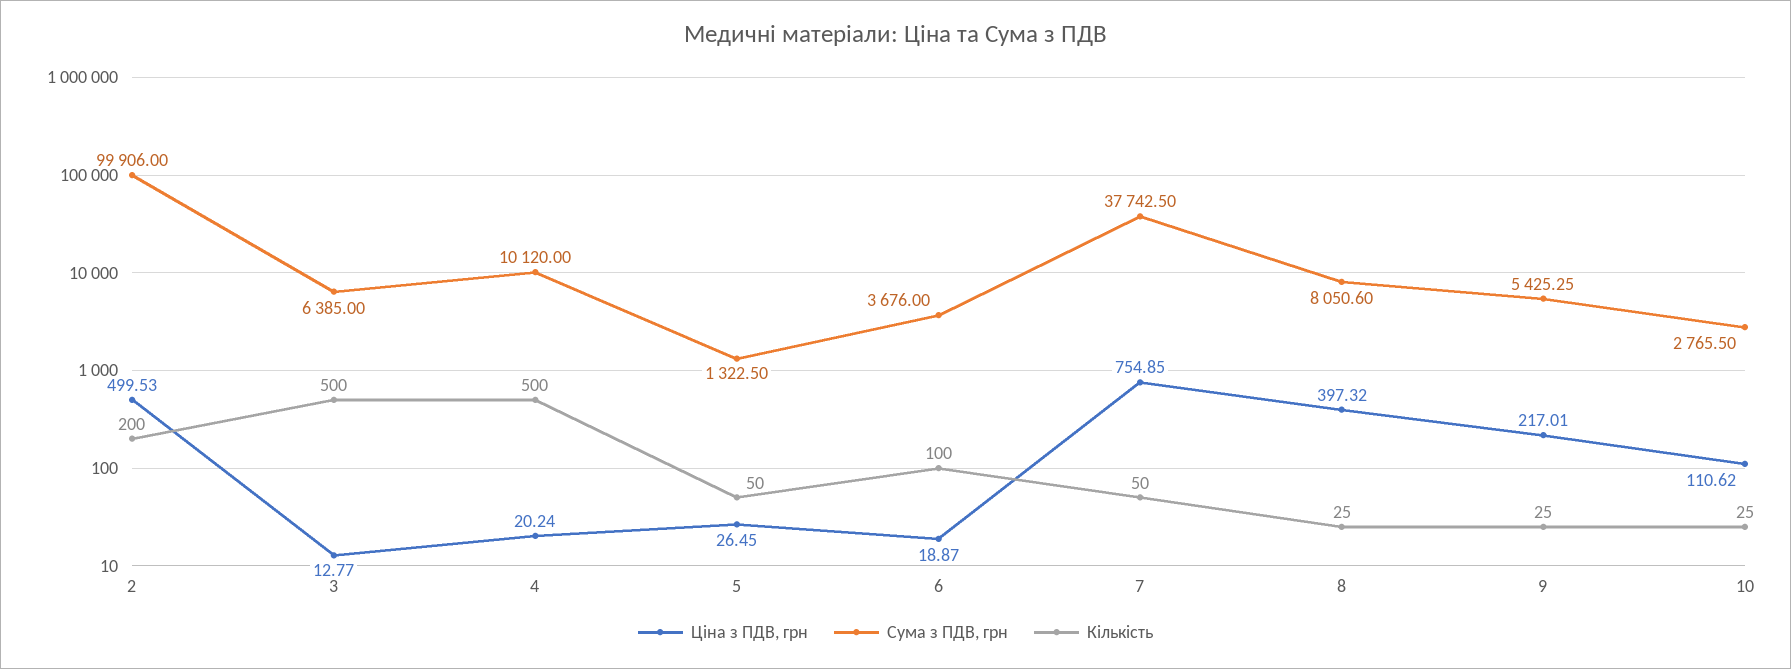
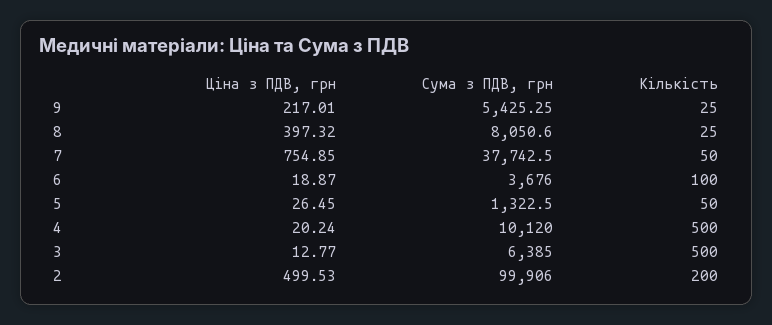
  {
    "Ціна з ПДВ, грн": {
      "2": 499.53,
      "3": 12.77,
      "4": 20.24,
      "5": 26.45,
      "6": 18.87,
      "7": 754.85,
      "8": 397.32,
-     "9": 217.01,
+     "9": 217.01
-     "10": 110.62
    },
    "Сума з ПДВ, грн": {
      "2": 99906,
      "3": 6385,
      "4": 10120,
      "5": 1322.5,
      "6": 3676,
      "7": 37742.5,
      "8": 8050.6,
-     "9": 5425.25,
+     "9": 5425.25
-     "10": 2765.5
    },
    "Кількість": {
      "2": 200,
      "3": 500,
      "4": 500,
      "5": 50,
      "6": 100,
      "7": 50,
      "8": 25,
-     "9": 25,
+     "9": 25
-     "10": 25
    }
  }

